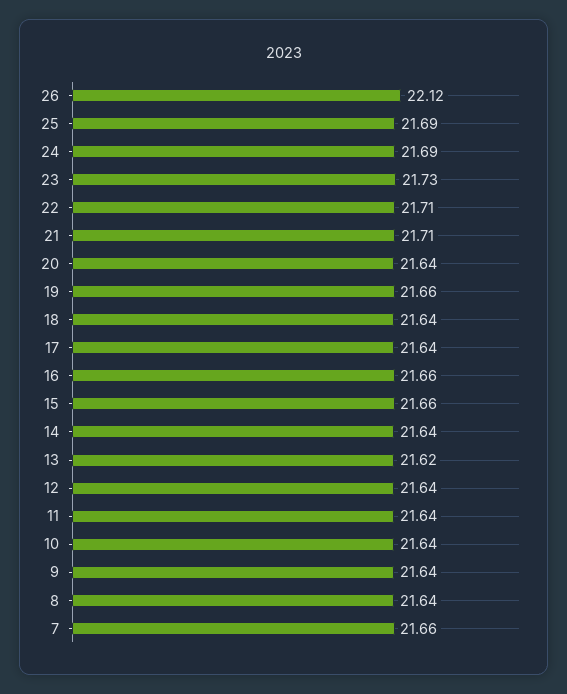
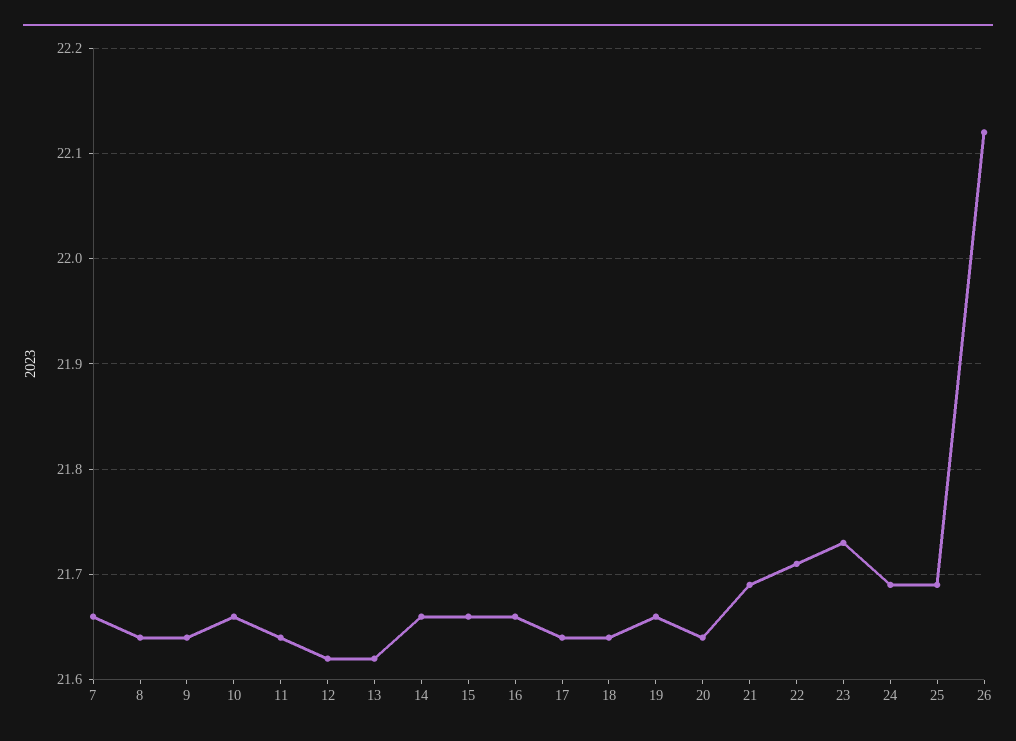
  {
    "26": 22.12,
    "25": 21.69,
    "24": 21.69,
    "23": 21.73,
    "22": 21.71,
-   "21": 21.71,
+   "21": 21.69,
    "20": 21.64,
    "19": 21.66,
    "18": 21.64,
    "17": 21.64,
    "16": 21.66,
    "15": 21.66,
-   "14": 21.64,
+   "14": 21.66,
    "13": 21.62,
-   "12": 21.64,
+   "12": 21.62,
    "11": 21.64,
-   "10": 21.64,
+   "10": 21.66,
    "9": 21.64,
    "8": 21.64,
    "7": 21.66
  }

